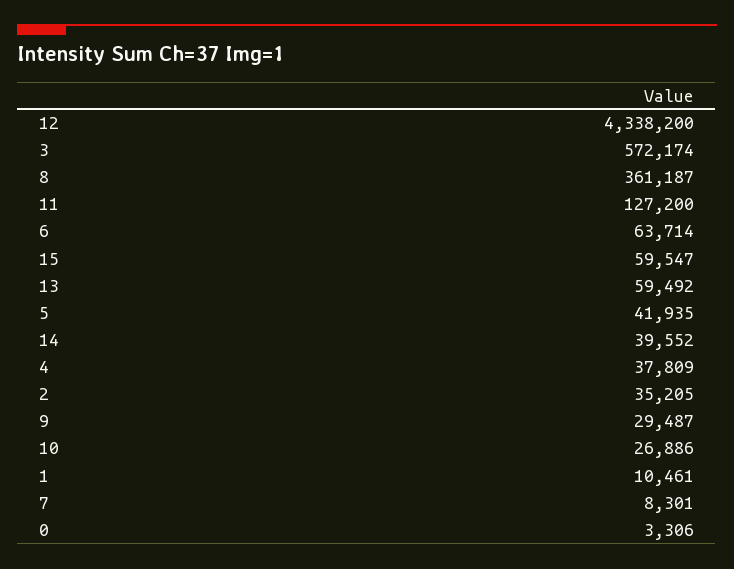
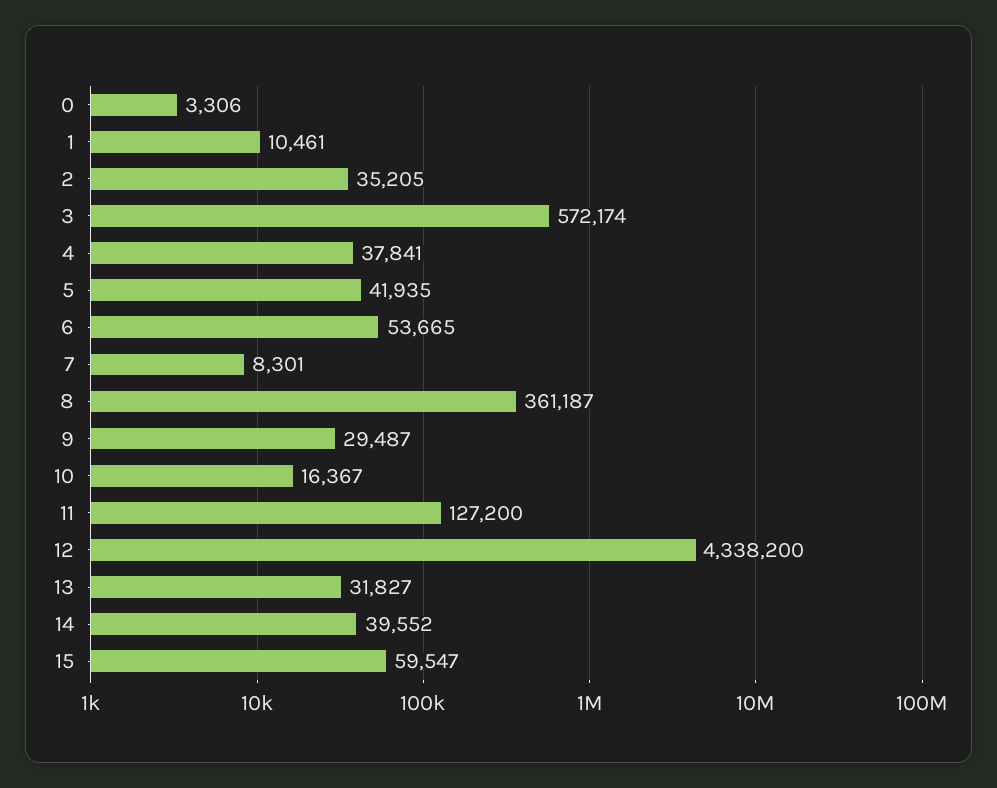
  {
    "12": 4338200,
    "3": 572174,
    "8": 361187,
    "11": 127200,
-   "6": 63714,
+   "6": 53665,
    "15": 59547,
-   "13": 59492,
+   "13": 31827,
    "5": 41935,
    "14": 39552,
-   "4": 37809,
+   "4": 37841,
    "2": 35205,
    "9": 29487,
-   "10": 26886,
+   "10": 16367,
    "1": 10461,
    "7": 8301,
    "0": 3306
  }

